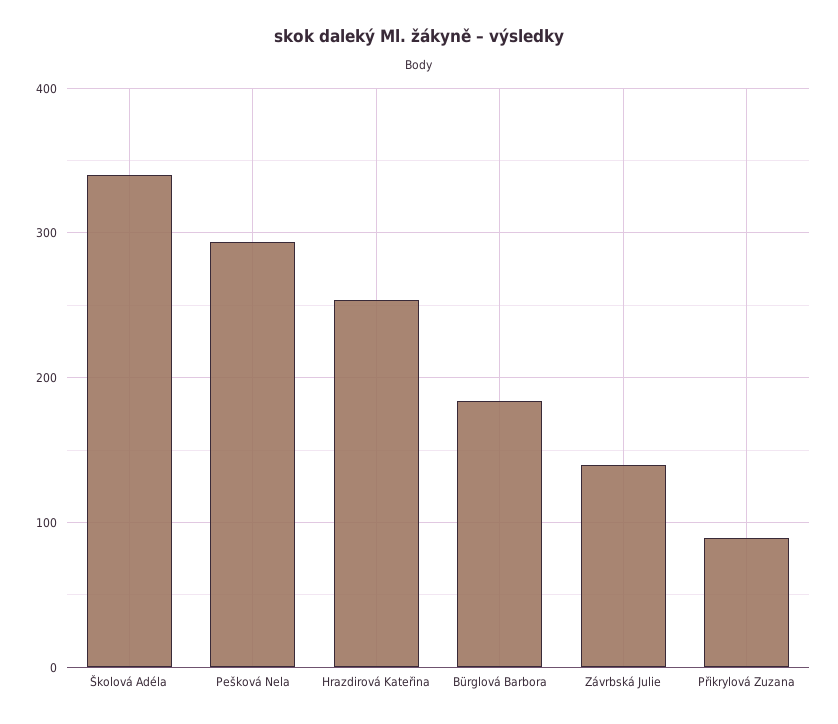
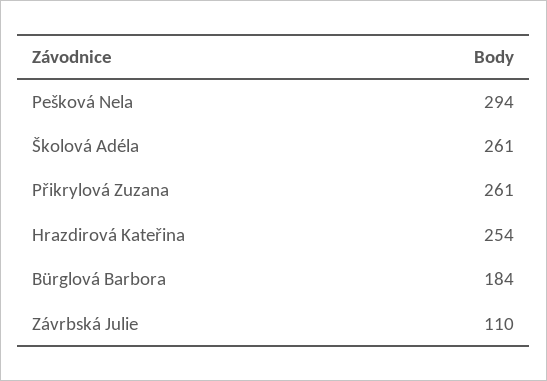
  {
-   "Školová Adéla": 340,
+   "Školová Adéla": 261,
    "Pešková Nela": 294,
    "Hrazdirová Kateřina": 254,
    "Bürglová Barbora": 184,
-   "Závrbská Julie": 140,
+   "Závrbská Julie": 110,
-   "Přikrylová Zuzana": 90
+   "Přikrylová Zuzana": 261
  }

